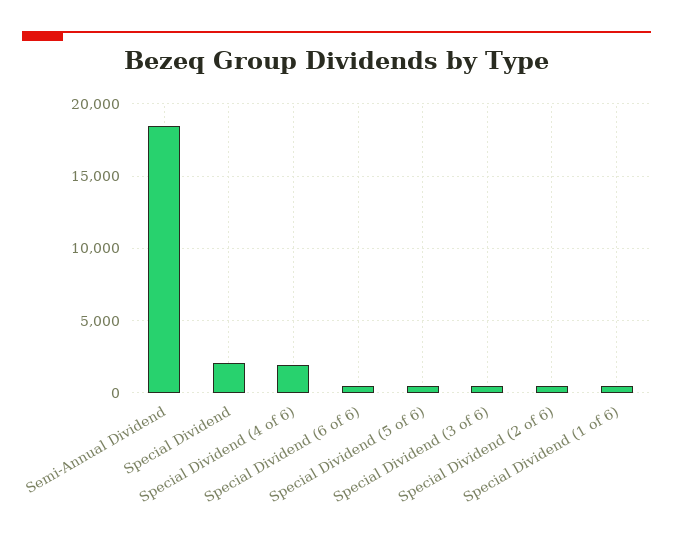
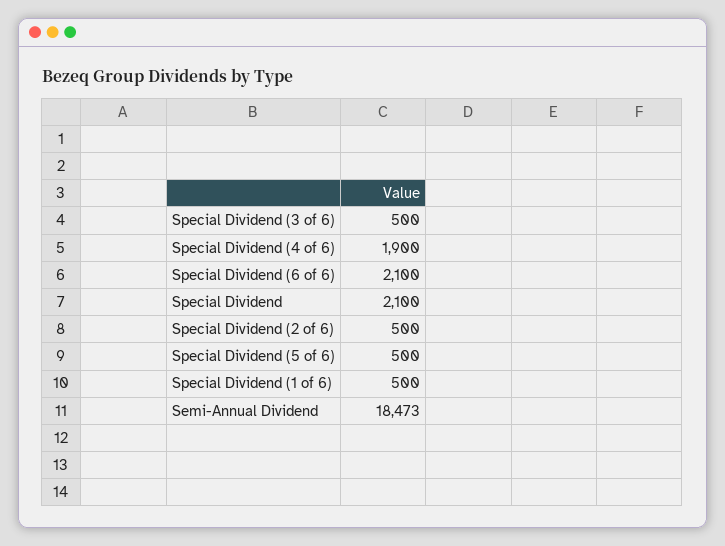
  {
    "Semi-Annual Dividend": 18473,
    "Special Dividend": 2100,
    "Special Dividend (4 of 6)": 1900,
-   "Special Dividend (6 of 6)": 500,
+   "Special Dividend (6 of 6)": 2100,
    "Special Dividend (5 of 6)": 500,
    "Special Dividend (3 of 6)": 500,
    "Special Dividend (2 of 6)": 500,
    "Special Dividend (1 of 6)": 500
  }

